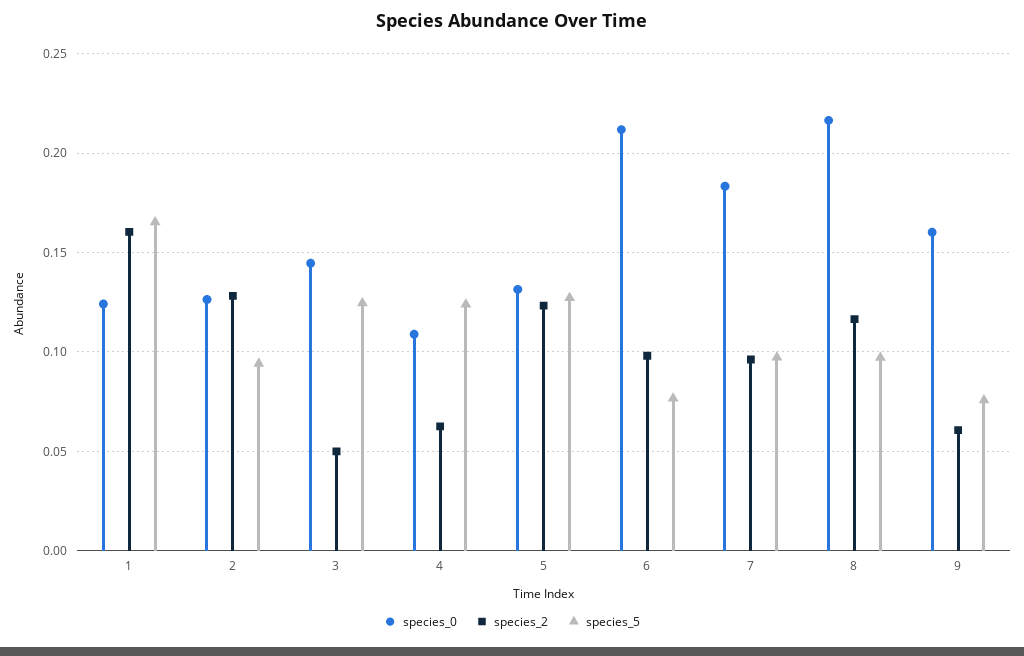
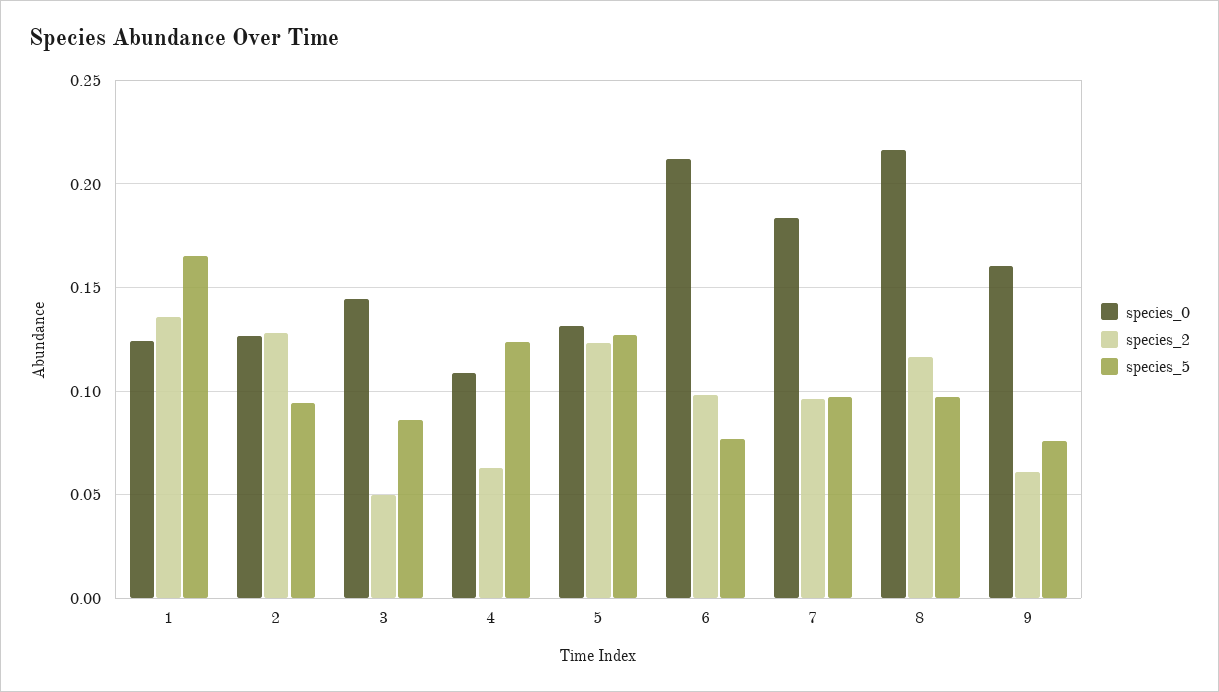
  {
    "species_0": {
      "1": 0.125,
      "2": 0.125,
      "3": 0.145,
      "4": 0.11,
      "5": 0.13,
      "6": 0.21,
      "7": 0.185,
      "8": 0.215,
      "9": 0.16
    },
    "species_2": {
-     "1": 0.16,
+     "1": 0.135,
      "2": 0.13,
      "3": 0.05,
      "4": 0.065,
      "5": 0.125,
      "6": 0.1,
      "7": 0.095,
      "8": 0.115,
      "9": 0.06
    },
    "species_5": {
      "1": 0.165,
      "2": 0.095,
-     "3": 0.125,
+     "3": 0.085,
      "4": 0.125,
      "5": 0.125,
      "6": 0.075,
      "7": 0.095,
      "8": 0.095,
      "9": 0.075
    }
  }

